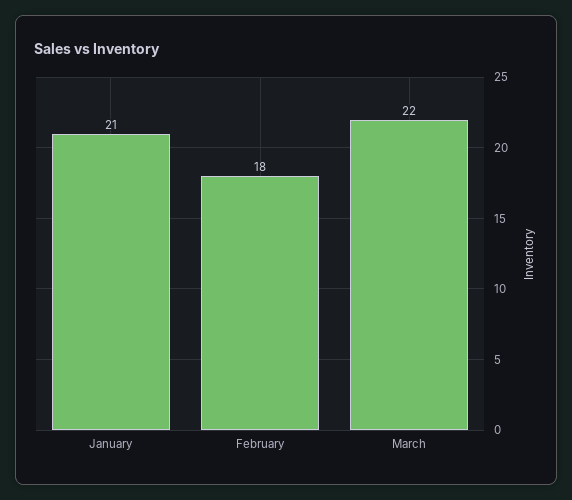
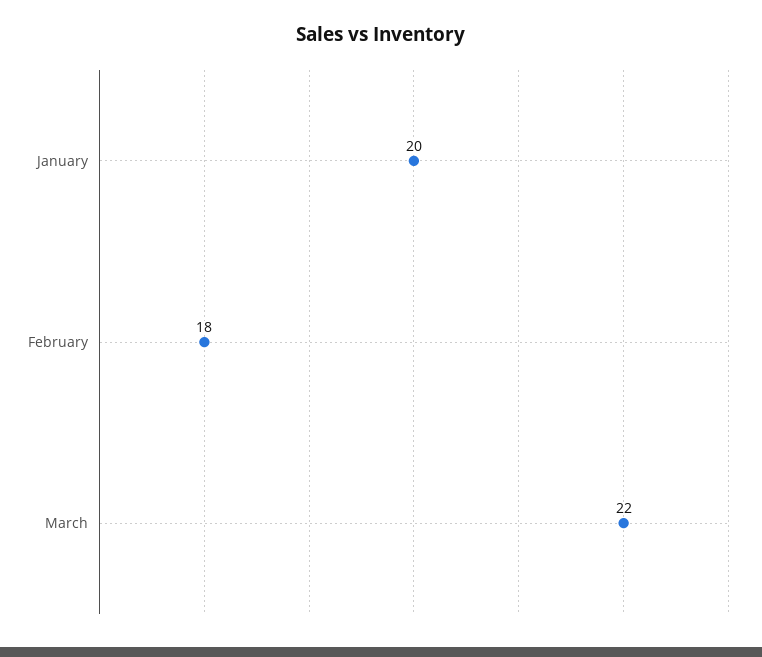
  {
-   "January": 21,
+   "January": 20,
    "February": 18,
    "March": 22
  }

